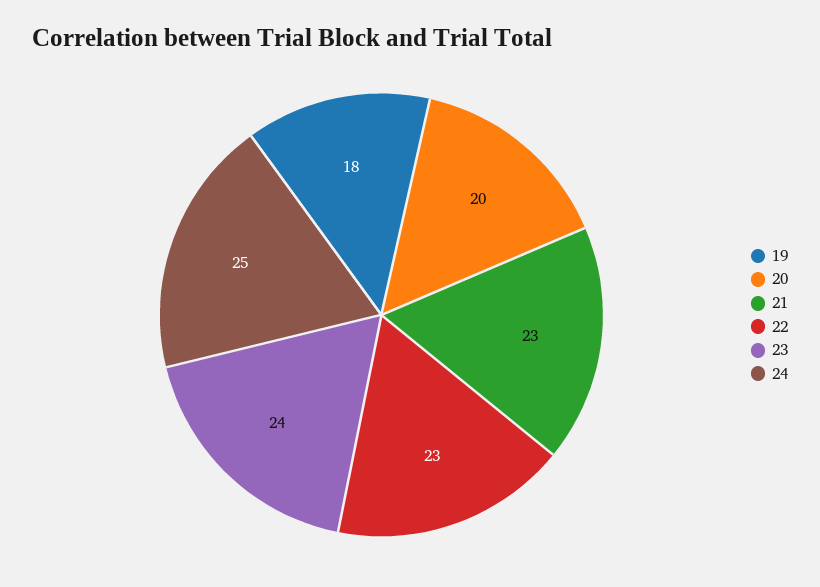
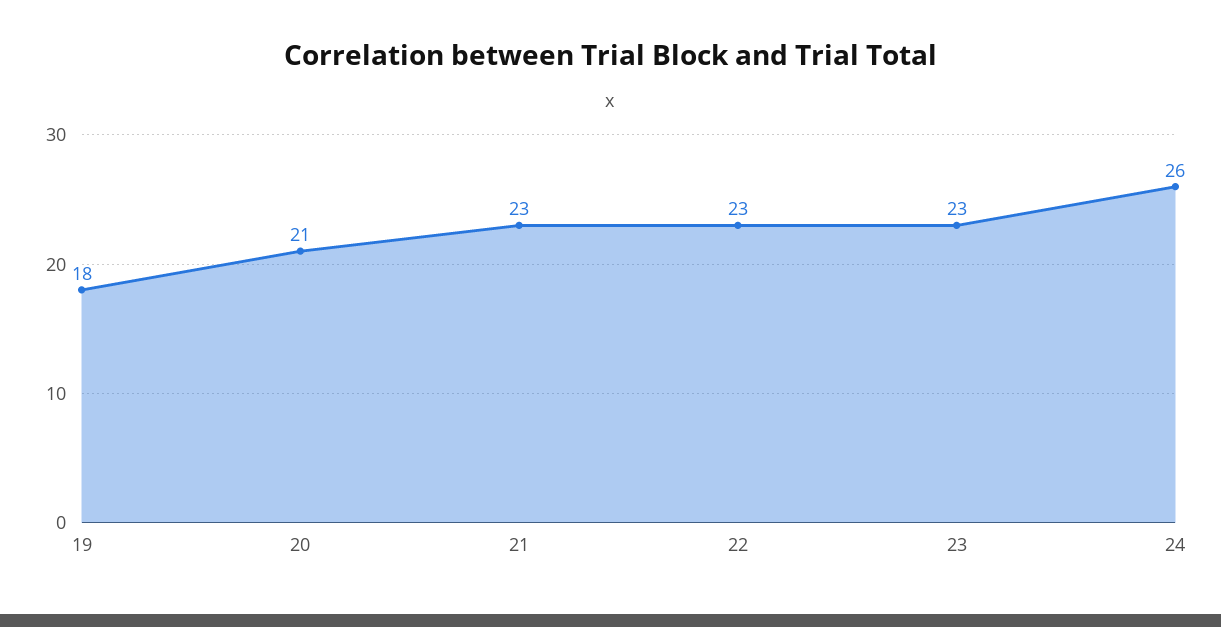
  {
    "19": 18,
-   "20": 20,
+   "20": 21,
    "21": 23,
    "22": 23,
-   "23": 24,
+   "23": 23,
-   "24": 25
+   "24": 26
  }

